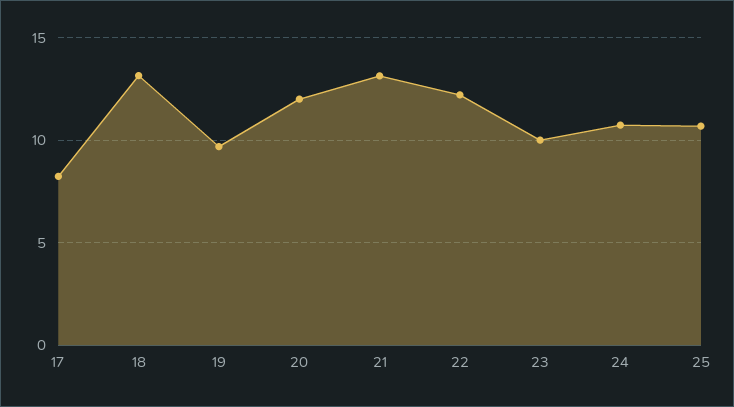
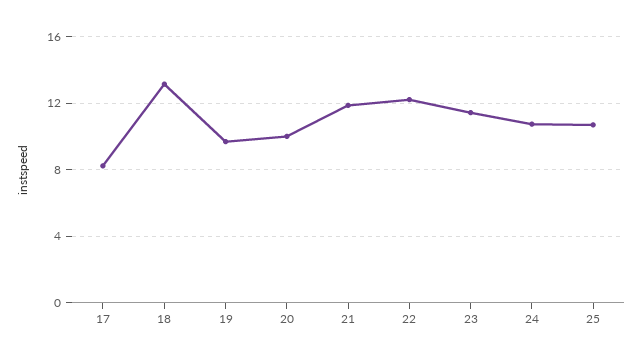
  {
    "17": 8,
    "18": 13,
    "19": 9.5,
-   "20": 12,
+   "20": 10,
-   "21": 13,
+   "21": 12,
    "22": 12,
-   "23": 10,
+   "23": 11.5,
    "24": 10.5,
    "25": 10.5
  }

